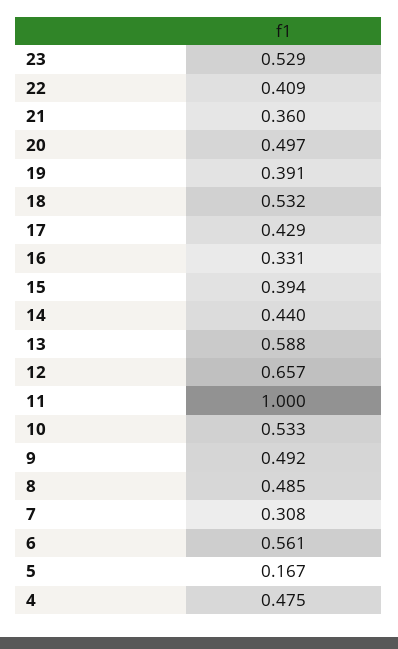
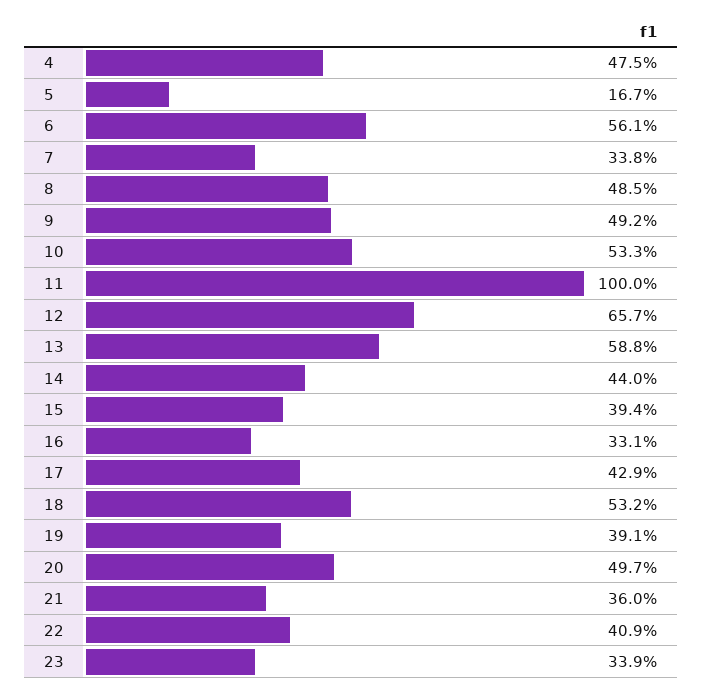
  {
-   "23": 0.529,
+   "23": 0.339,
    "22": 0.409,
    "21": 0.36,
    "20": 0.497,
    "19": 0.391,
    "18": 0.532,
    "17": 0.429,
    "16": 0.331,
    "15": 0.394,
    "14": 0.44,
    "13": 0.588,
    "12": 0.657,
    "11": 1,
    "10": 0.533,
    "9": 0.492,
    "8": 0.485,
-   "7": 0.308,
+   "7": 0.338,
    "6": 0.561,
    "5": 0.167,
    "4": 0.475
  }

